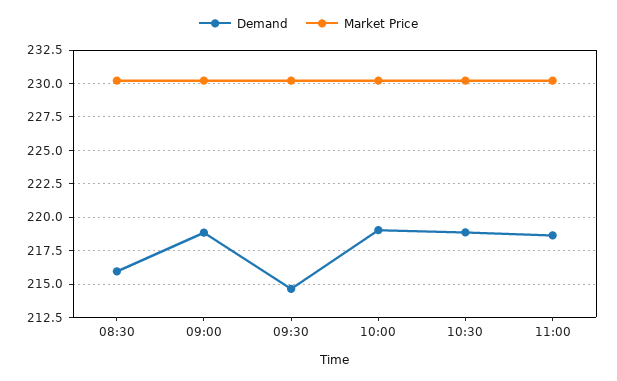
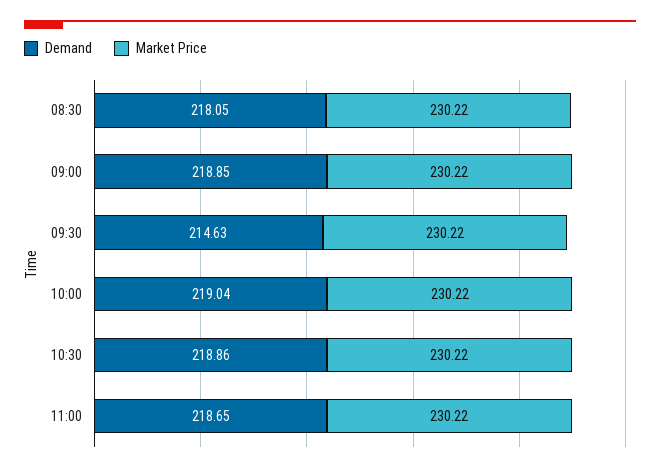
  {
    "Demand": {
-     "08:30": 216,
+     "08:30": 218.05,
      "09:00": 218.85,
      "09:30": 214.63,
      "10:00": 219.04,
      "10:30": 218.86,
      "11:00": 218.65
    },
    "Market Price": {
      "08:30": 230.22,
      "09:00": 230.22,
      "09:30": 230.22,
      "10:00": 230.22,
      "10:30": 230.22,
      "11:00": 230.22
    }
  }

